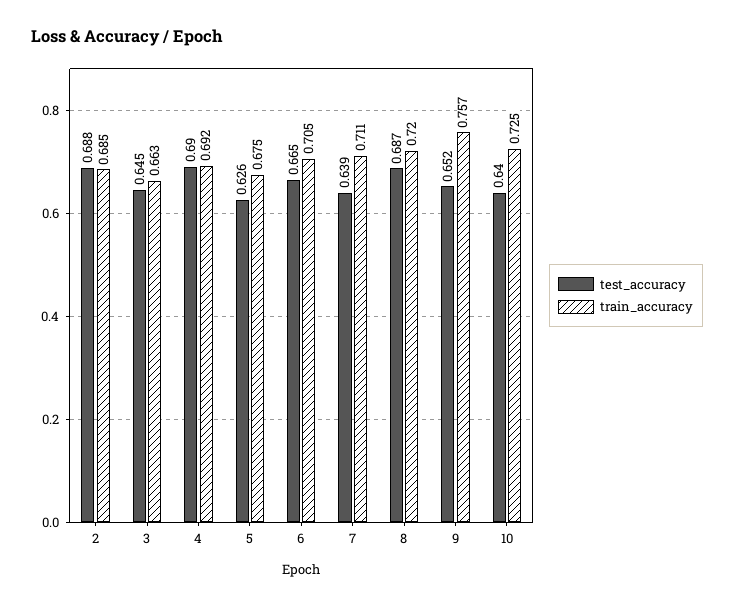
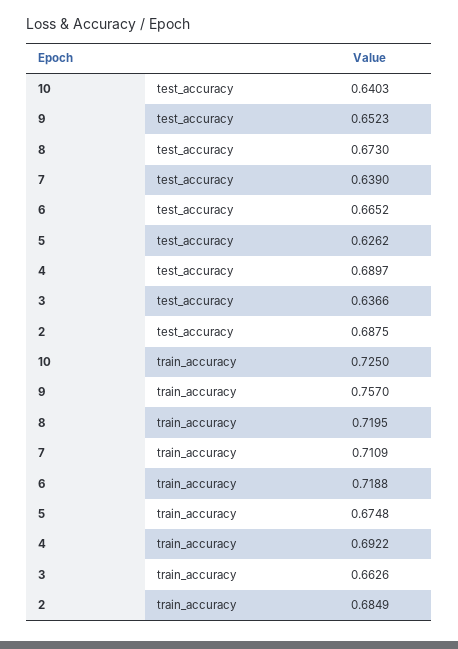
  {
    "test_accuracy": {
      "2": 0.6875,
-     "3": 0.645,
+     "3": 0.6366,
      "4": 0.6897,
      "5": 0.6262,
      "6": 0.6652,
      "7": 0.639,
-     "8": 0.687,
+     "8": 0.673,
      "9": 0.6523,
      "10": 0.6403
    },
    "train_accuracy": {
      "2": 0.6849,
      "3": 0.6626,
      "4": 0.6922,
      "5": 0.6748,
-     "6": 0.705,
+     "6": 0.7188,
      "7": 0.7109,
      "8": 0.7195,
      "9": 0.757,
      "10": 0.725
    }
  }

